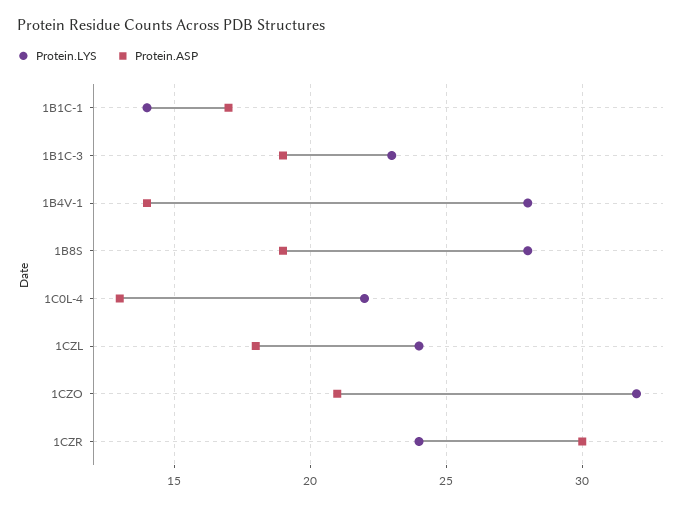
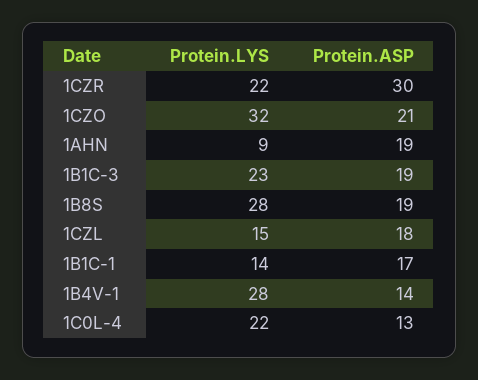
  {
    "Protein.LYS": {
      "1B1C-1": 14,
      "1B1C-3": 23,
      "1B4V-1": 28,
      "1B8S": 28,
      "1C0L-4": 22,
-     "1CZL": 24,
+     "1CZL": 15,
      "1CZO": 32,
-     "1CZR": 24
+     "1CZR": 22,
+     "1AHN": 9
    },
    "Protein.ASP": {
      "1B1C-1": 17,
      "1B1C-3": 19,
      "1B4V-1": 14,
      "1B8S": 19,
      "1C0L-4": 13,
      "1CZL": 18,
      "1CZO": 21,
-     "1CZR": 30
+     "1CZR": 30,
+     "1AHN": 19
    }
  }

